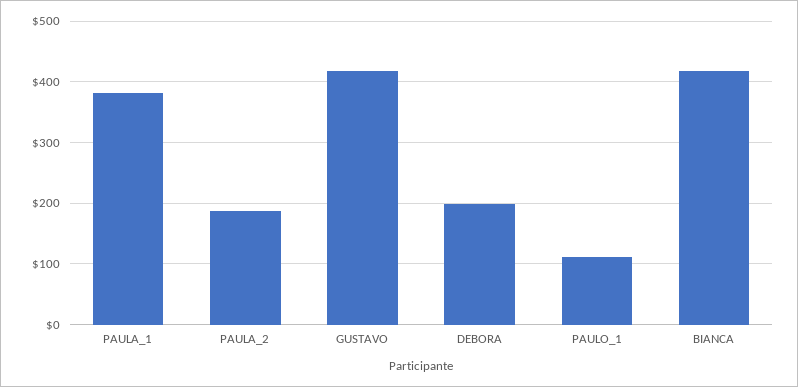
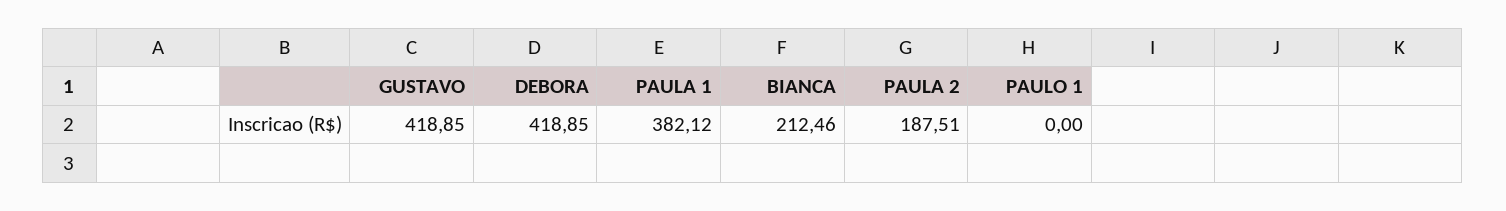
  {
    "PAULA_1": 382.12,
    "PAULA_2": 187.51,
    "GUSTAVO": 418.85,
-   "DEBORA": 200,
+   "DEBORA": 418.85,
-   "PAULO_1": 110,
+   "PAULO_1": 0,
-   "BIANCA": 420
+   "BIANCA": 212.46
  }

